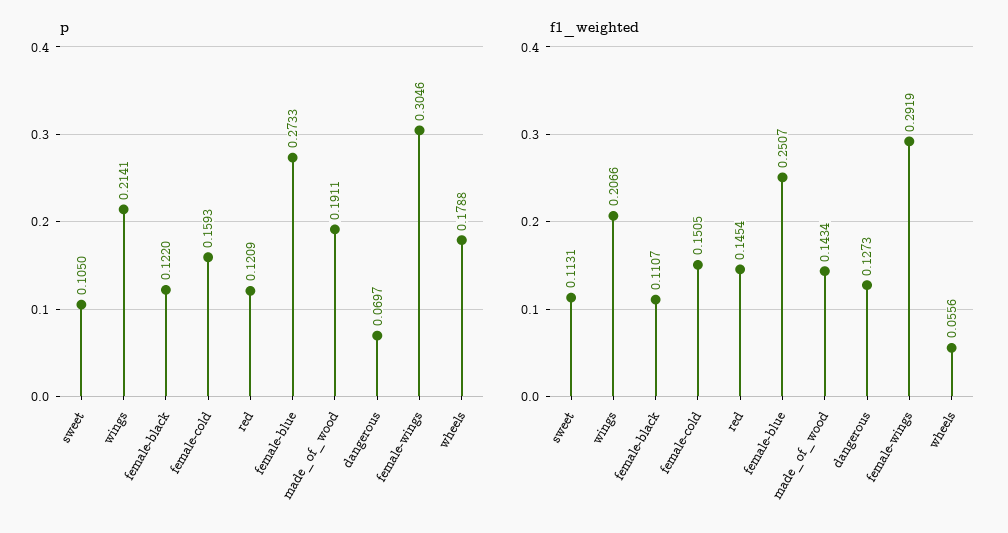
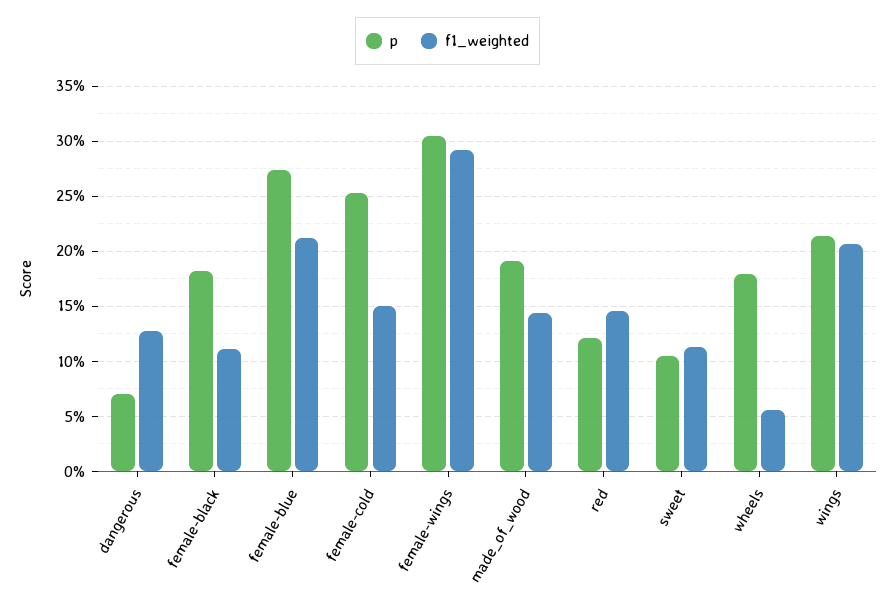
  {
    "p": {
      "sweet": 0.105,
      "wings": 0.2141,
-     "female-black": 0.122,
+     "female-black": 0.18,
-     "female-cold": 0.1593,
+     "female-cold": 0.25,
      "red": 0.1209,
      "female-blue": 0.2733,
      "made_of_wood": 0.1911,
      "dangerous": 0.0697,
      "female-wings": 0.3046,
      "wheels": 0.1788
    },
    "f1_weighted": {
      "sweet": 0.1131,
      "wings": 0.2066,
      "female-black": 0.1107,
      "female-cold": 0.1505,
      "red": 0.1454,
-     "female-blue": 0.2507,
+     "female-blue": 0.21,
      "made_of_wood": 0.1434,
      "dangerous": 0.1273,
      "female-wings": 0.2919,
      "wheels": 0.0556
    }
  }

